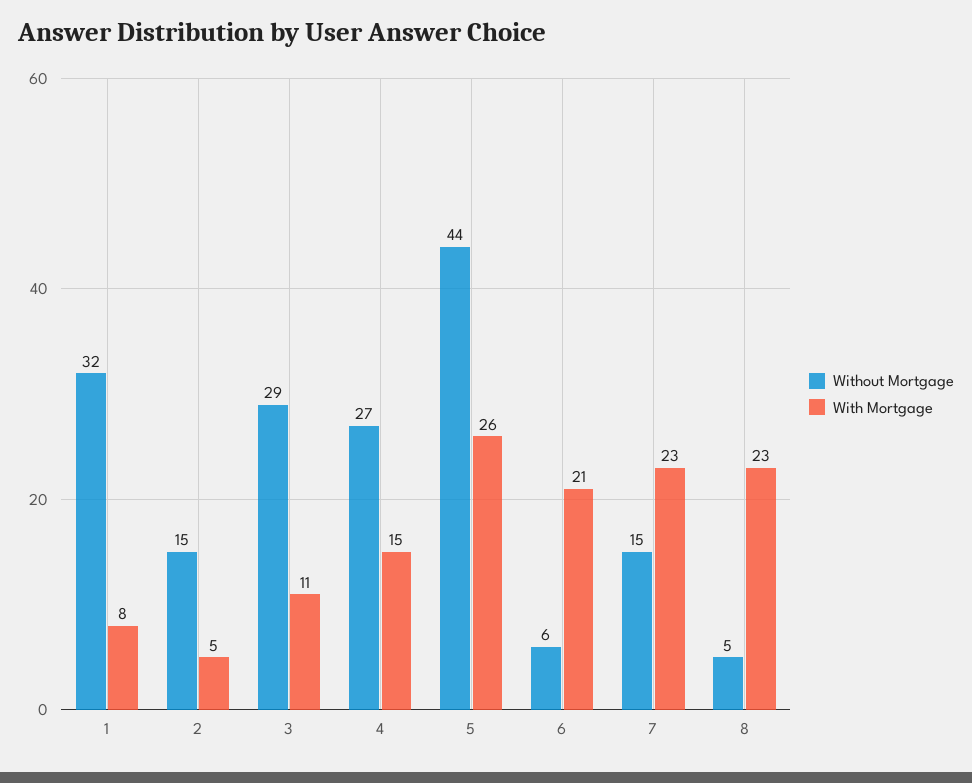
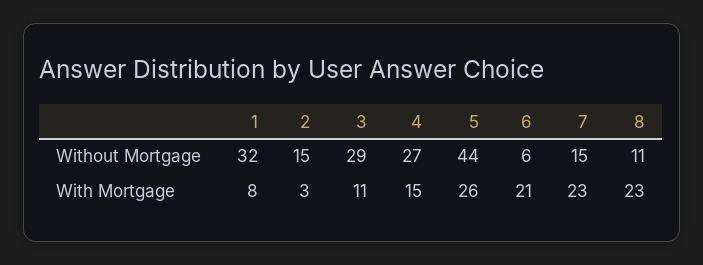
  {
    "Without Mortgage": {
      "1": 32,
      "2": 15,
      "3": 29,
      "4": 27,
      "5": 44,
      "6": 6,
      "7": 15,
-     "8": 5
+     "8": 11
    },
    "With Mortgage": {
      "1": 8,
-     "2": 5,
+     "2": 3,
      "3": 11,
      "4": 15,
      "5": 26,
      "6": 21,
      "7": 23,
      "8": 23
    }
  }

